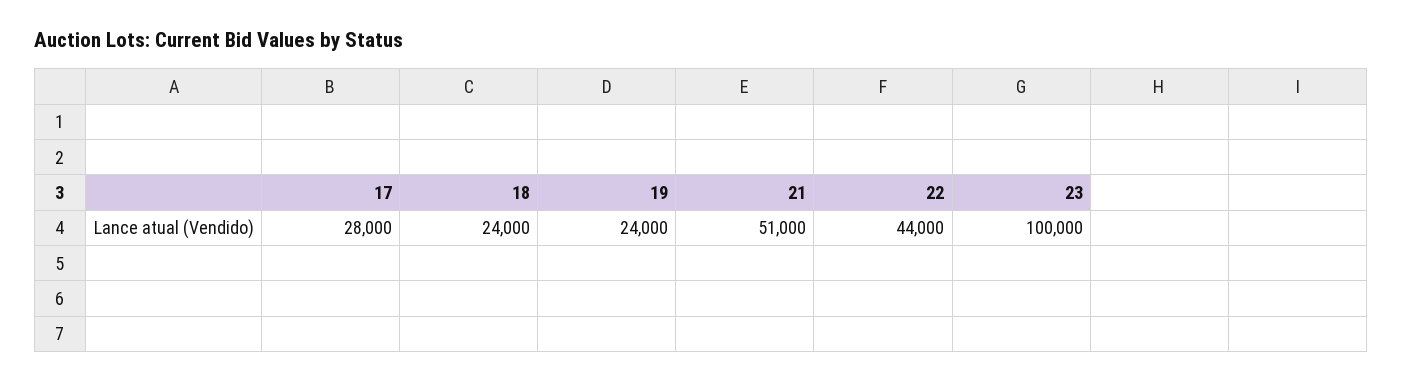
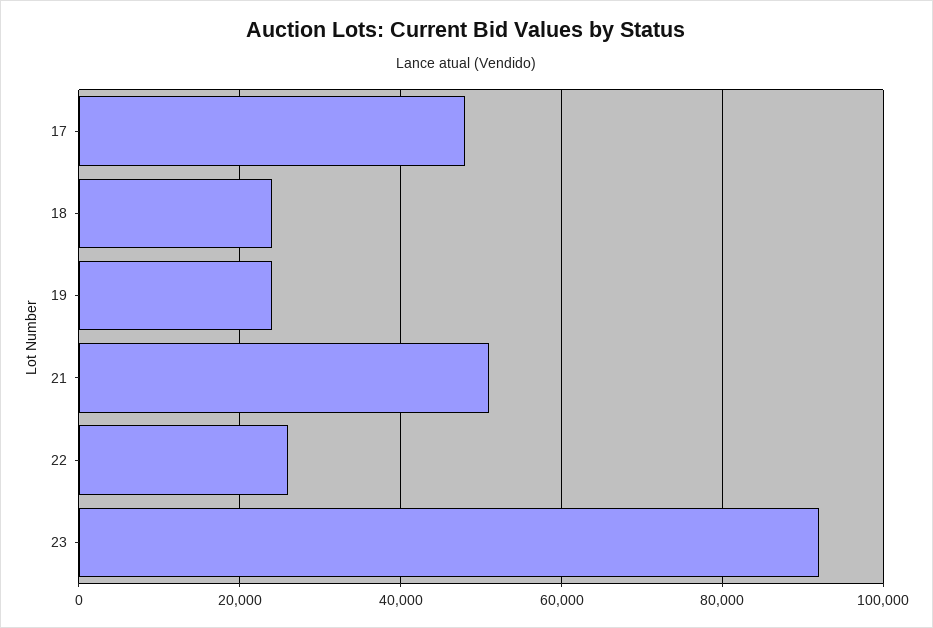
  {
-   "17": 28000,
+   "17": 48000,
    "18": 24000,
    "19": 24000,
    "21": 51000,
-   "22": 44000,
+   "22": 26000,
-   "23": 100000
+   "23": 92000
  }

